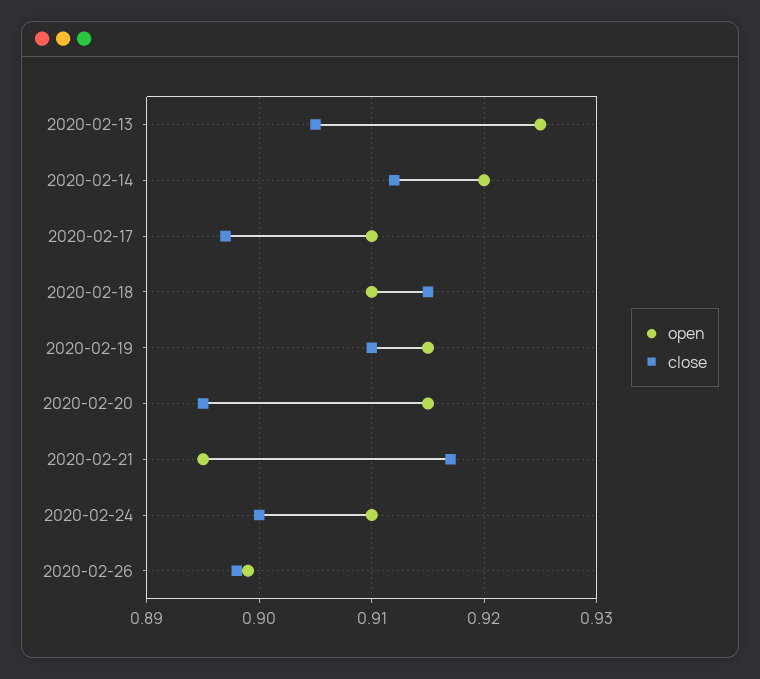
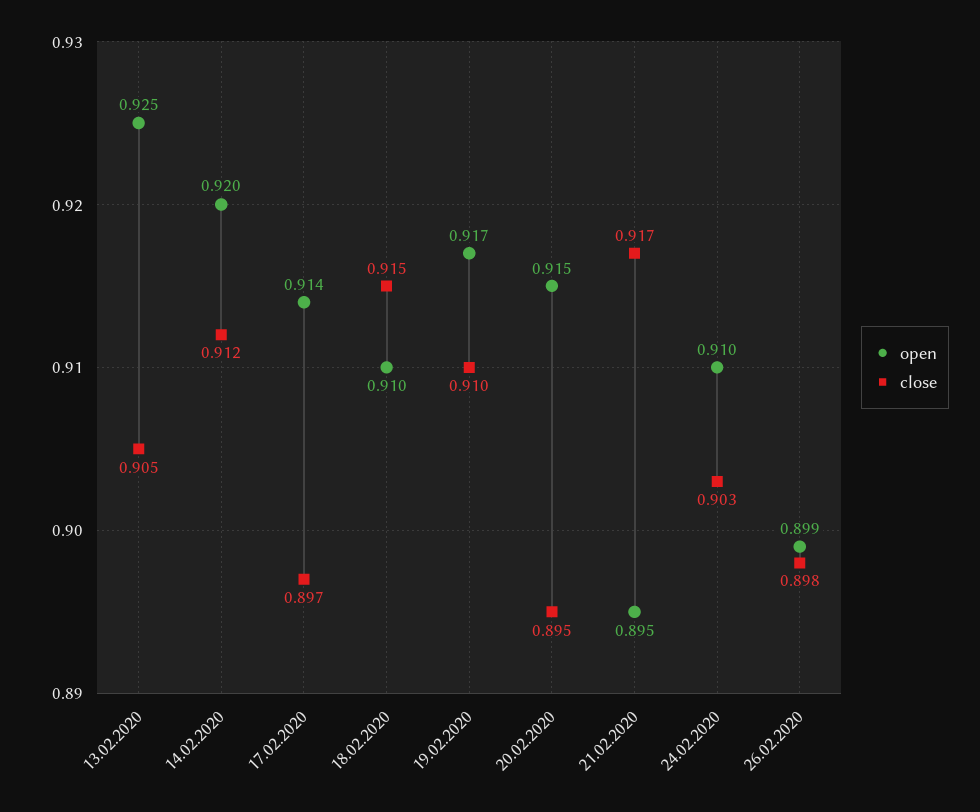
  {
    "open": {
      "2020-02-13": 0.925,
      "2020-02-14": 0.92,
-     "2020-02-17": 0.91,
+     "2020-02-17": 0.914,
      "2020-02-18": 0.91,
-     "2020-02-19": 0.915,
+     "2020-02-19": 0.917,
      "2020-02-20": 0.915,
      "2020-02-21": 0.895,
      "2020-02-24": 0.91,
      "2020-02-26": 0.899
    },
    "close": {
      "2020-02-13": 0.905,
      "2020-02-14": 0.912,
      "2020-02-17": 0.897,
      "2020-02-18": 0.915,
      "2020-02-19": 0.91,
      "2020-02-20": 0.895,
      "2020-02-21": 0.917,
-     "2020-02-24": 0.9,
+     "2020-02-24": 0.903,
      "2020-02-26": 0.898
    }
  }

